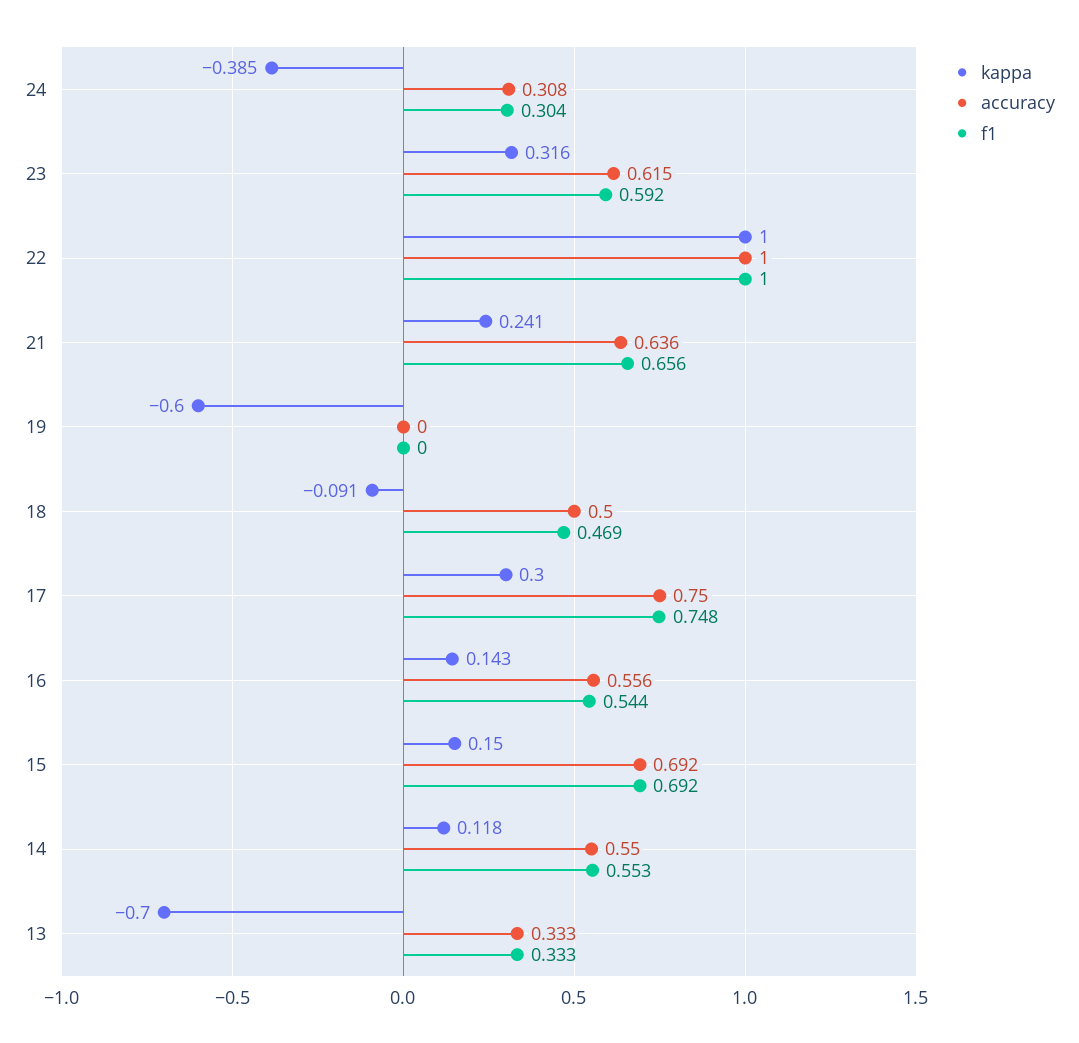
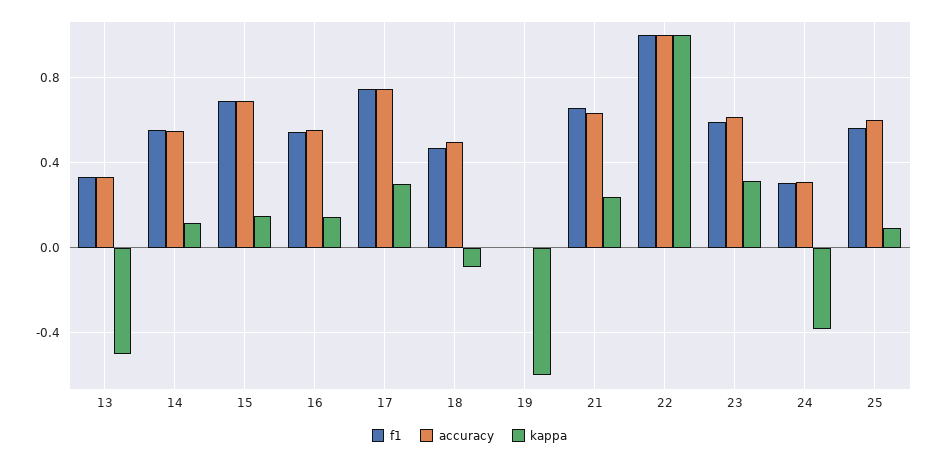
  {
    "kappa": {
      "24": -0.385,
      "23": 0.316,
      "22": 1,
      "21": 0.241,
      "19": -0.6,
      "18": -0.091,
      "17": 0.3,
      "16": 0.143,
      "15": 0.15,
      "14": 0.118,
-     "13": -0.7
+     "13": -0.5,
+     "25": 0.1
    },
    "accuracy": {
      "24": 0.308,
      "23": 0.615,
      "22": 1,
      "21": 0.636,
      "19": 0,
      "18": 0.5,
      "17": 0.75,
      "16": 0.556,
      "15": 0.692,
      "14": 0.55,
-     "13": 0.333
+     "13": 0.333,
+     "25": 0.6
    },
    "f1": {
      "24": 0.304,
      "23": 0.592,
      "22": 1,
      "21": 0.656,
      "19": 0,
      "18": 0.469,
      "17": 0.748,
      "16": 0.544,
      "15": 0.692,
      "14": 0.553,
-     "13": 0.333
+     "13": 0.333,
+     "25": 0.55
    }
  }

